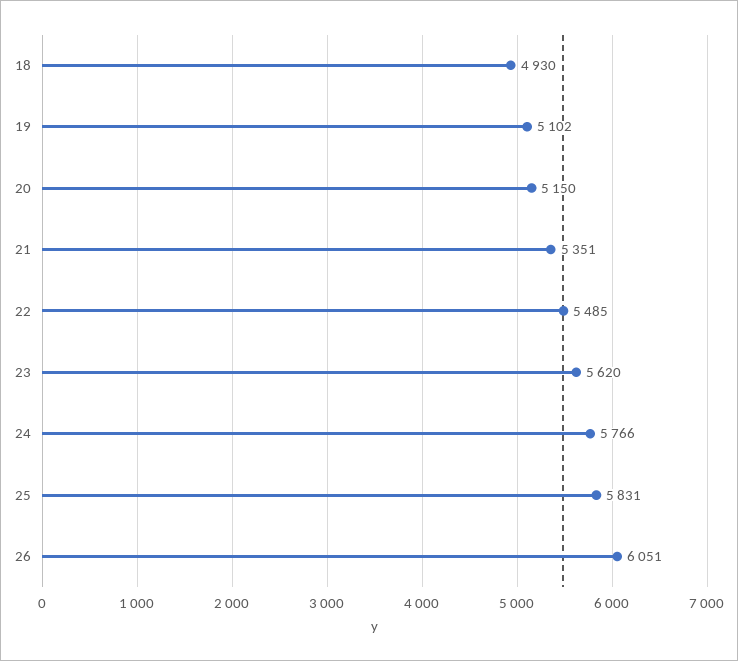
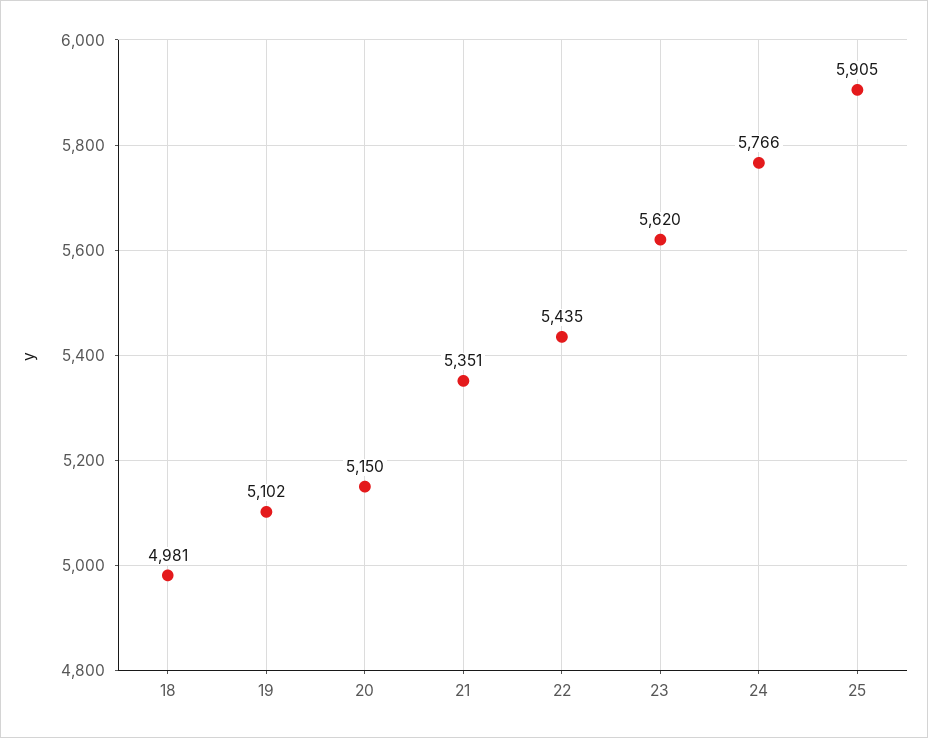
  {
-   "18": 4930,
+   "18": 4981,
    "19": 5102,
    "20": 5150,
    "21": 5351,
-   "22": 5485,
+   "22": 5435,
    "23": 5620,
    "24": 5766,
-   "25": 5831,
+   "25": 5905
-   "26": 6051
  }

